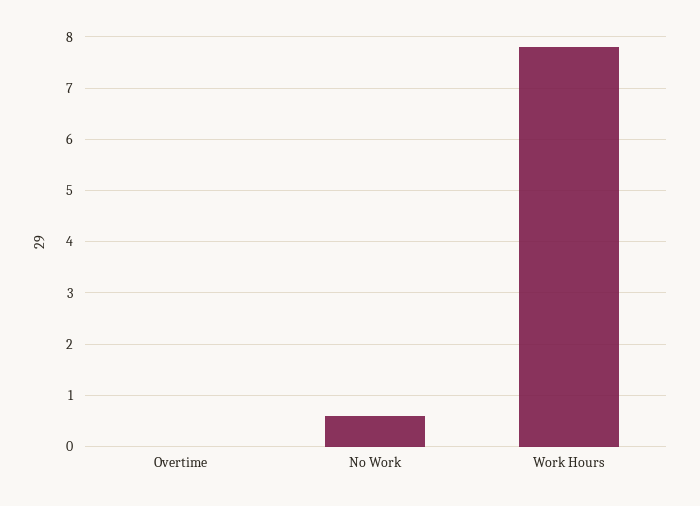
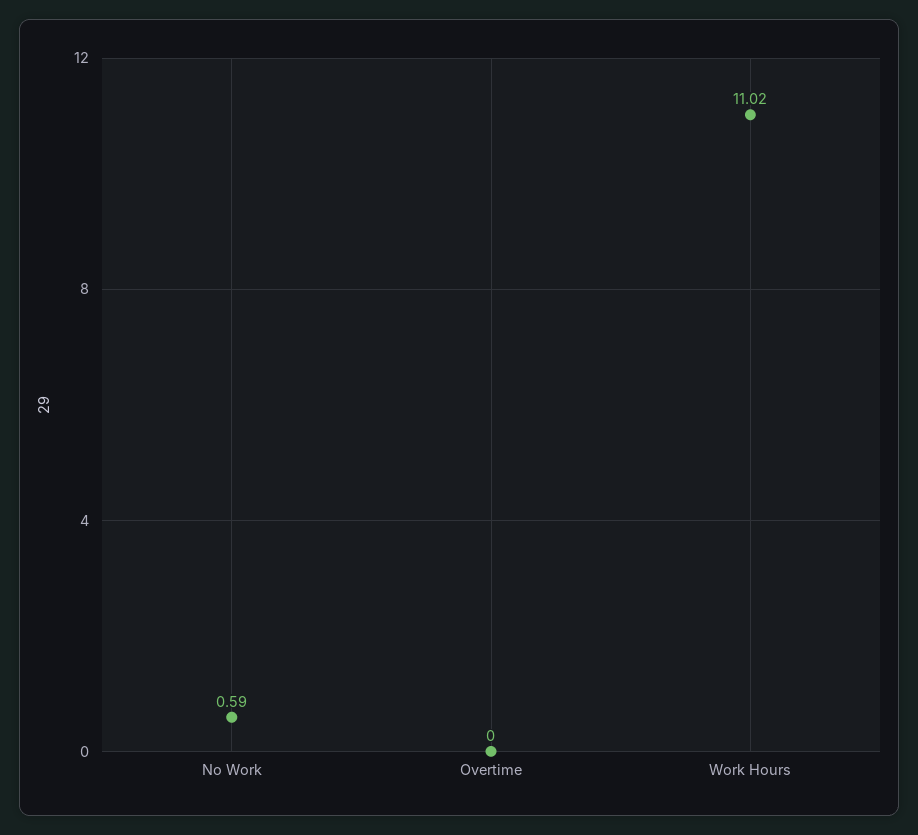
  {
    "Overtime": 0,
    "No Work": 0.59,
-   "Work Hours": 7.8
+   "Work Hours": 11.02
  }

